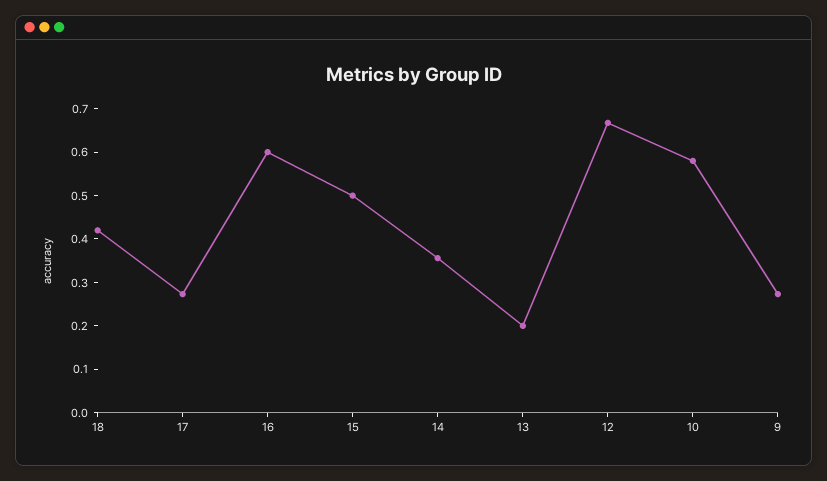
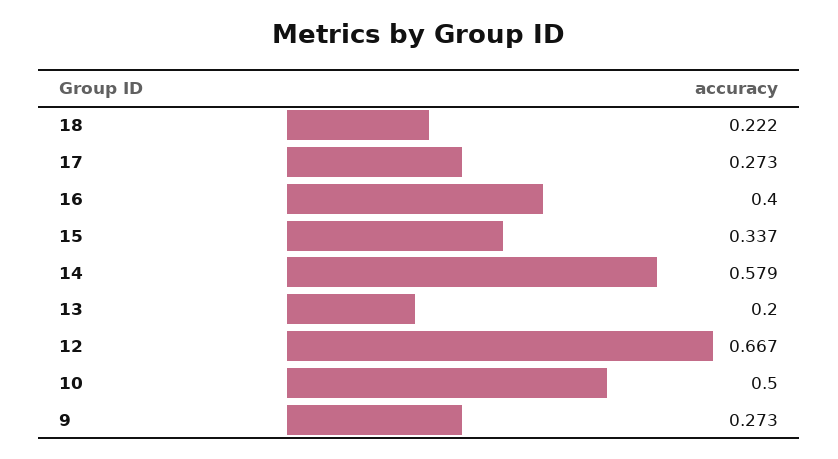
  {
-   "18": 0.42,
+   "18": 0.222,
    "17": 0.273,
-   "16": 0.6,
+   "16": 0.4,
-   "15": 0.5,
+   "15": 0.337,
-   "14": 0.36,
+   "14": 0.579,
    "13": 0.2,
    "12": 0.667,
-   "10": 0.58,
+   "10": 0.5,
    "9": 0.273
  }

